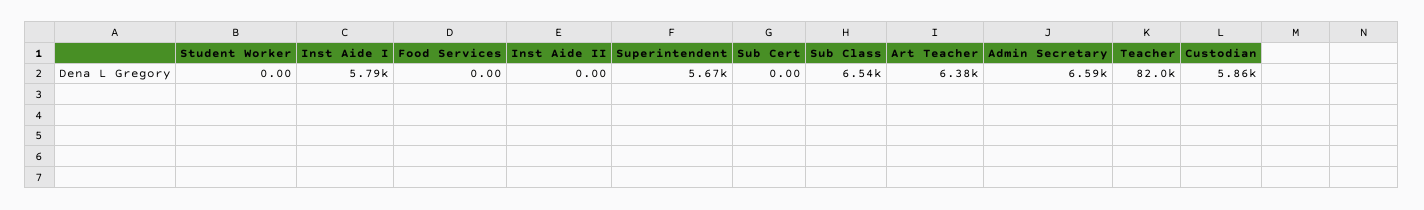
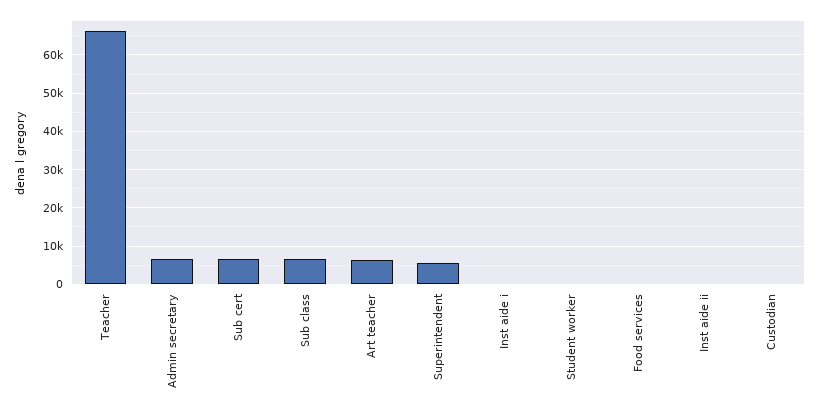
  {
    "Student Worker": 0,
-   "Inst Aide I": 5790,
+   "Inst Aide I": 0,
    "Food Services": 0,
    "Inst Aide II": 0,
    "Superintendent": 5670,
-   "Sub Cert": 0,
+   "Sub Cert": 6000,
    "Sub Class": 6540,
    "Art Teacher": 6380,
    "Admin Secretary": 6590,
-   "Teacher": 82000,
+   "Teacher": 66000,
-   "Custodian": 5860
+   "Custodian": 0
  }

